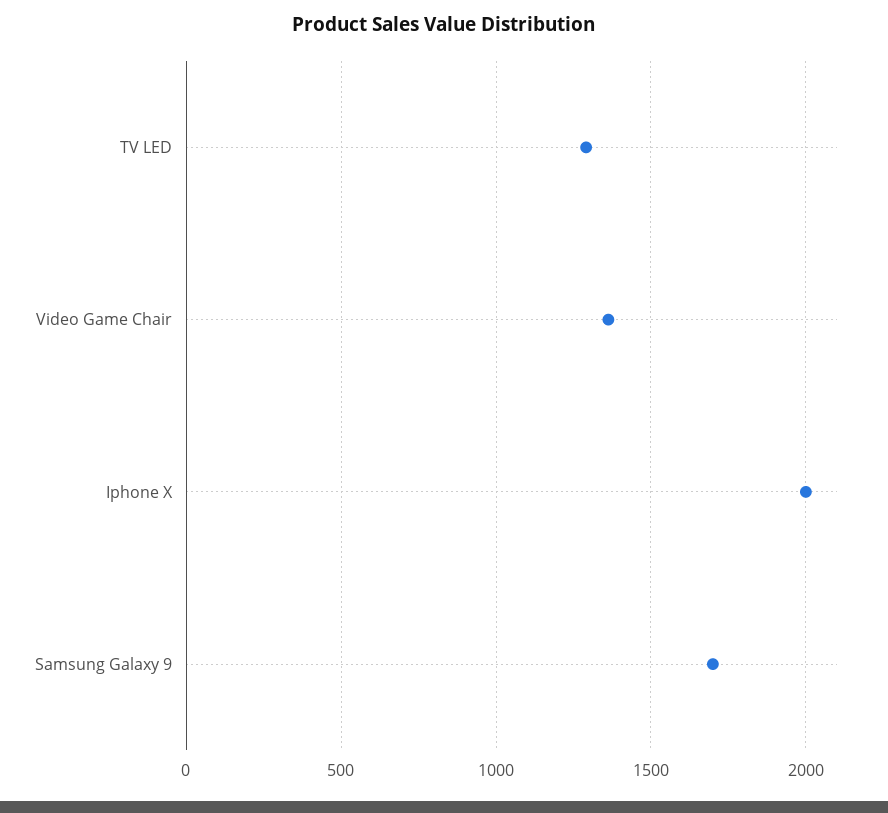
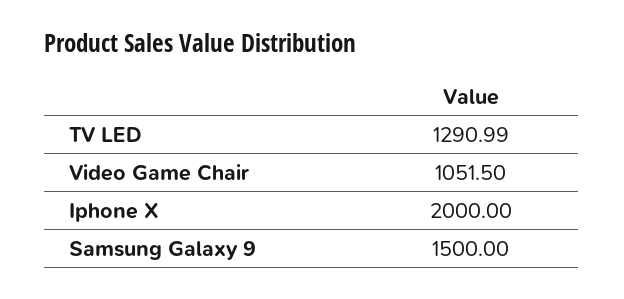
  {
    "TV LED": 1290.99,
-   "Video Game Chair": 1350,
+   "Video Game Chair": 1051.5,
    "Iphone X": 2000,
-   "Samsung Galaxy 9": 1700
+   "Samsung Galaxy 9": 1500
  }

